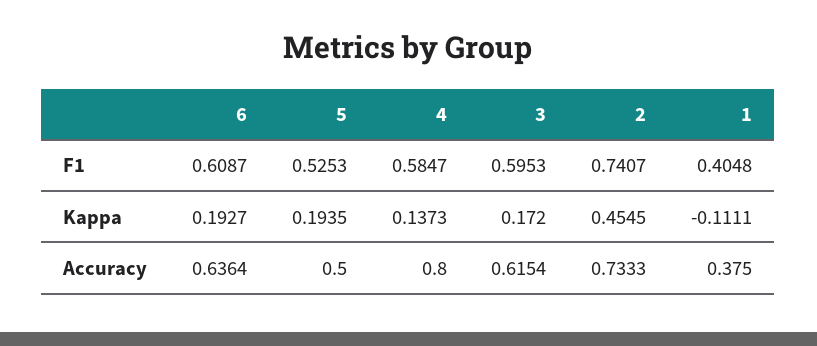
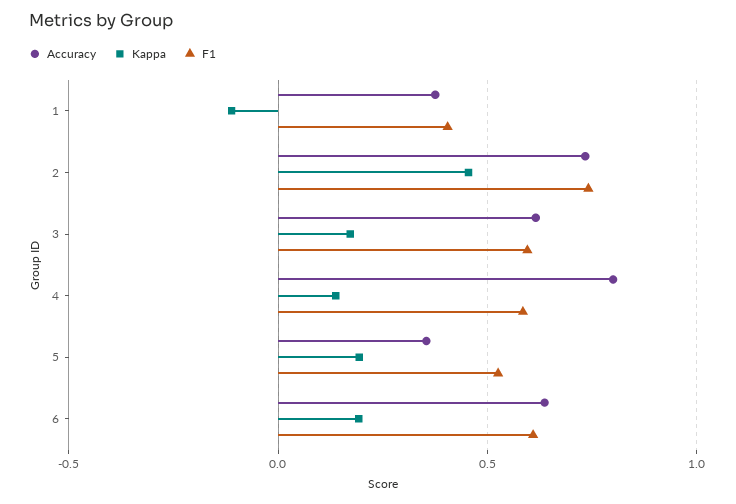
  {
    "F1": {
      "6": 0.6087,
      "5": 0.5253,
      "4": 0.5847,
      "3": 0.5953,
      "2": 0.7407,
      "1": 0.4048
    },
    "Kappa": {
      "6": 0.1927,
      "5": 0.1935,
      "4": 0.1373,
      "3": 0.172,
      "2": 0.4545,
      "1": -0.1111
    },
    "Accuracy": {
      "6": 0.6364,
-     "5": 0.5,
+     "5": 0.35,
      "4": 0.8,
      "3": 0.6154,
      "2": 0.7333,
      "1": 0.375
    }
  }

